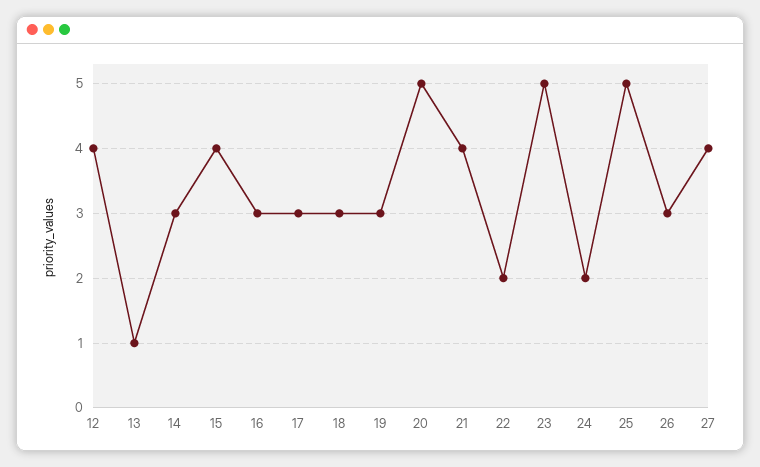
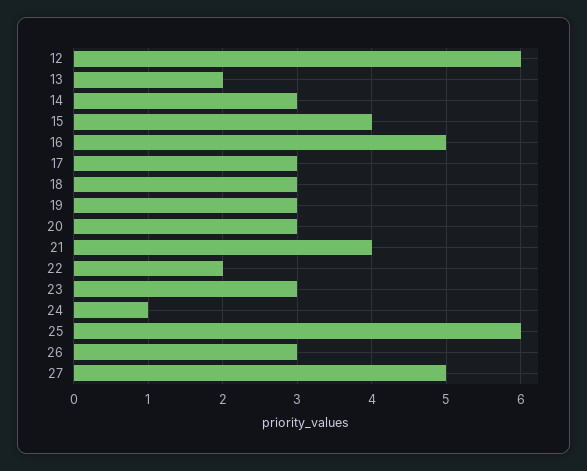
  {
-   "12": 4,
+   "12": 6,
-   "13": 1,
+   "13": 2,
    "14": 3,
    "15": 4,
-   "16": 3,
+   "16": 5,
    "17": 3,
    "18": 3,
    "19": 3,
-   "20": 5,
+   "20": 3,
    "21": 4,
    "22": 2,
-   "23": 5,
+   "23": 3,
-   "24": 2,
+   "24": 1,
-   "25": 5,
+   "25": 6,
    "26": 3,
-   "27": 4
+   "27": 5
  }

